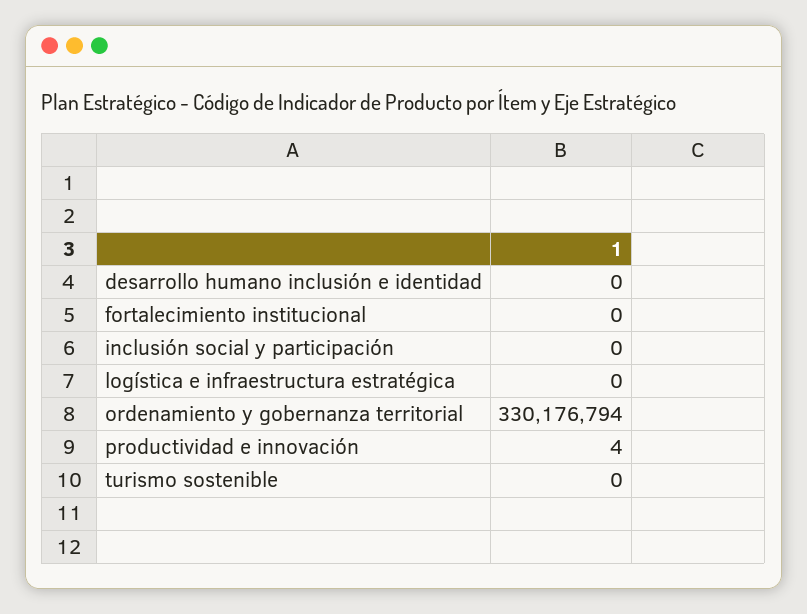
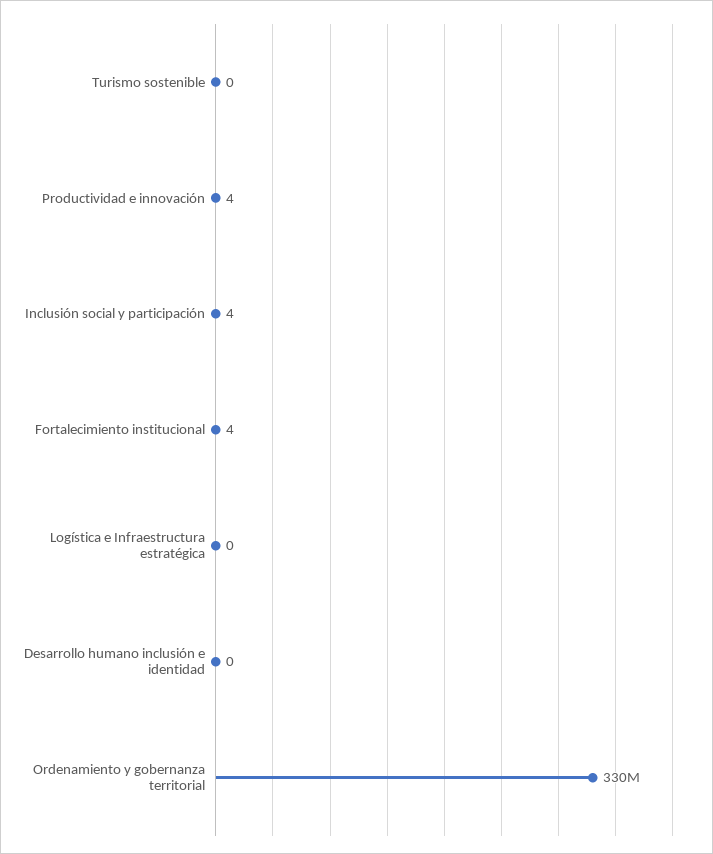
  {
    "desarrollo humano inclusión e identidad": 0,
-   "fortalecimiento institucional": 0,
+   "fortalecimiento institucional": 4,
-   "inclusión social y participación": 0,
+   "inclusión social y participación": 4,
    "logística e infraestructura estratégica": 0,
    "ordenamiento y gobernanza territorial": 330176794,
    "productividad e innovación": 4,
    "turismo sostenible": 0
  }

